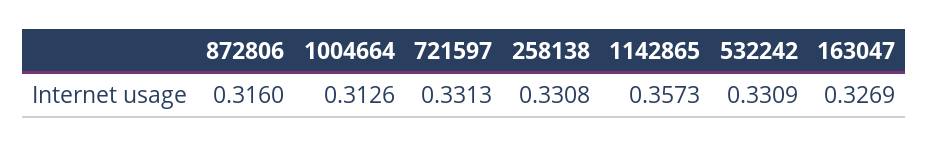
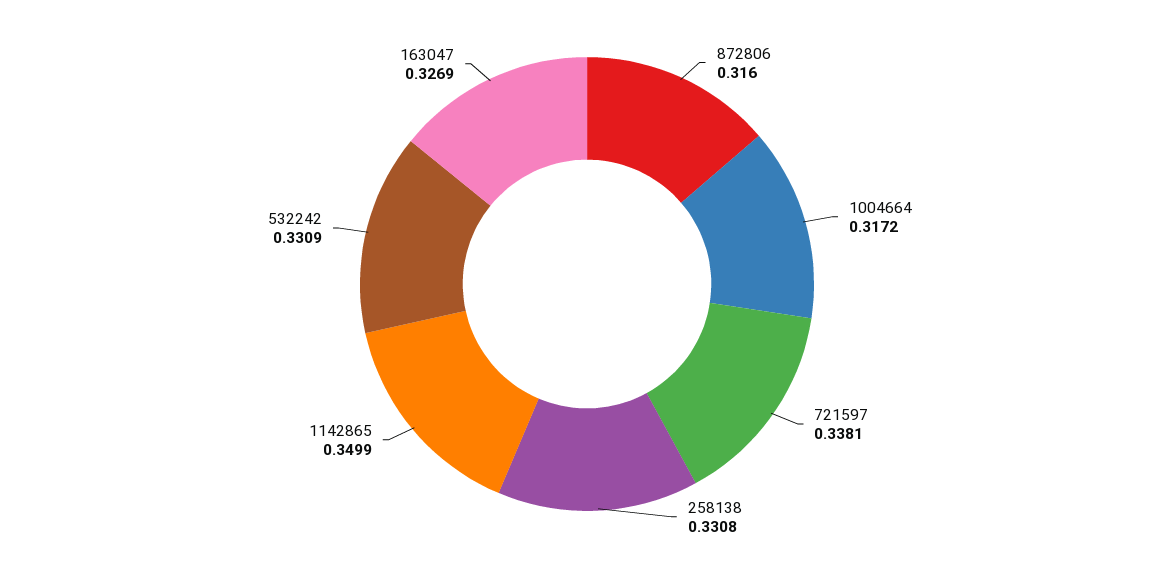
  {
    "872806": 0.316,
-   "1004664": 0.3126,
+   "1004664": 0.3172,
-   "721597": 0.3313,
+   "721597": 0.3381,
    "258138": 0.3308,
-   "1142865": 0.3573,
+   "1142865": 0.3499,
    "532242": 0.3309,
    "163047": 0.3269
  }

